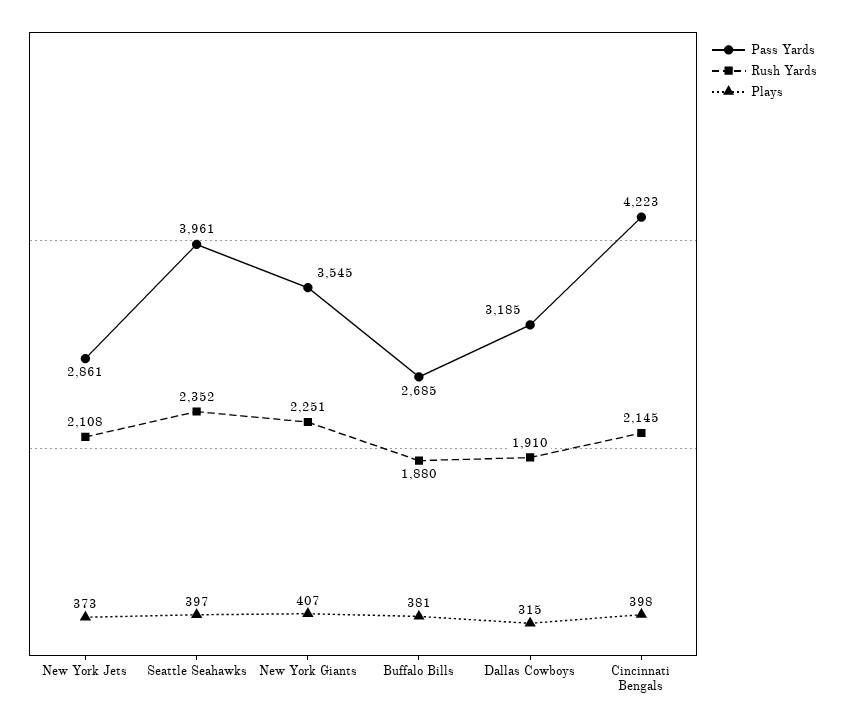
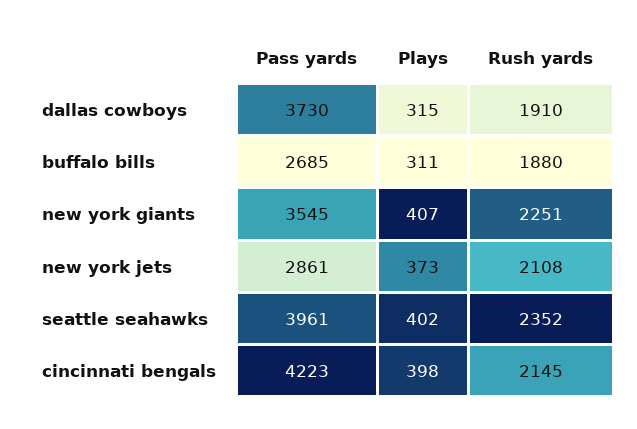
  {
    "Pass Yards": {
      "New York Jets": 2861,
      "Seattle Seahawks": 3961,
      "New York Giants": 3545,
      "Buffalo Bills": 2685,
-     "Dallas Cowboys": 3185,
+     "Dallas Cowboys": 3730,
      "Cincinnati Bengals": 4223
    },
    "Rush Yards": {
      "New York Jets": 2108,
      "Seattle Seahawks": 2352,
      "New York Giants": 2251,
      "Buffalo Bills": 1880,
      "Dallas Cowboys": 1910,
      "Cincinnati Bengals": 2145
    },
    "Plays": {
      "New York Jets": 373,
-     "Seattle Seahawks": 397,
+     "Seattle Seahawks": 402,
      "New York Giants": 407,
-     "Buffalo Bills": 381,
+     "Buffalo Bills": 311,
      "Dallas Cowboys": 315,
      "Cincinnati Bengals": 398
    }
  }

